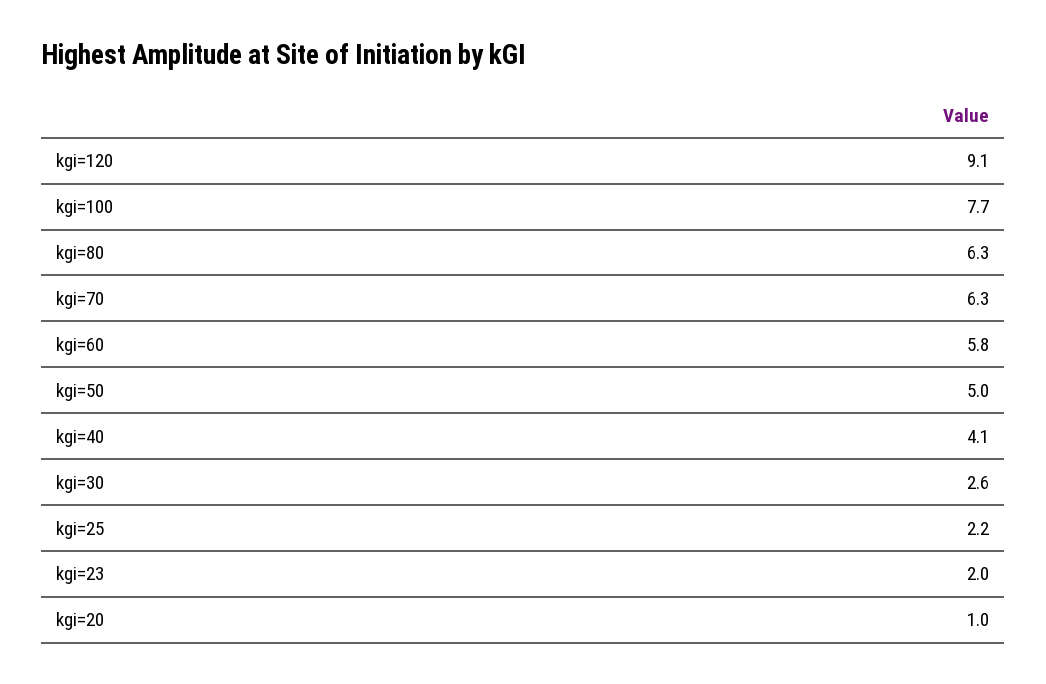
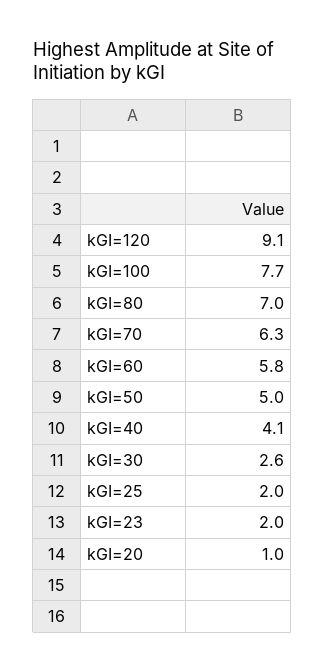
  {
    "kgi=120": 9.1,
    "kgi=100": 7.7,
-   "kgi=80": 6.3,
+   "kgi=80": 7,
    "kgi=70": 6.3,
    "kgi=60": 5.8,
    "kgi=50": 5,
    "kgi=40": 4.1,
    "kgi=30": 2.6,
-   "kgi=25": 2.2,
+   "kgi=25": 2,
    "kgi=23": 2,
    "kgi=20": 1
  }

